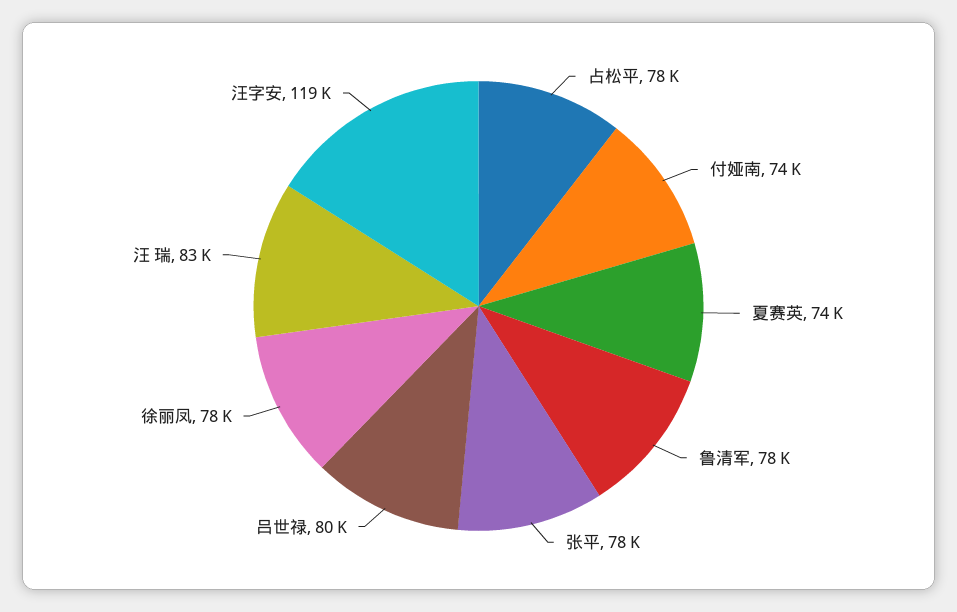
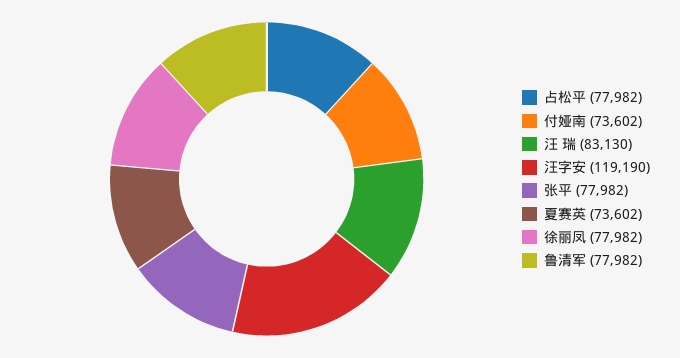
  {
    "占松平": 77982,
    "付娅南": 73602,
    "夏赛英": 73602,
    "鲁清军": 77982,
    "张平": 77982,
-   "吕世禄": 80000,
    "徐丽凤": 77982,
    "汪 瑞": 83130,
    "汪字安": 119190
  }

